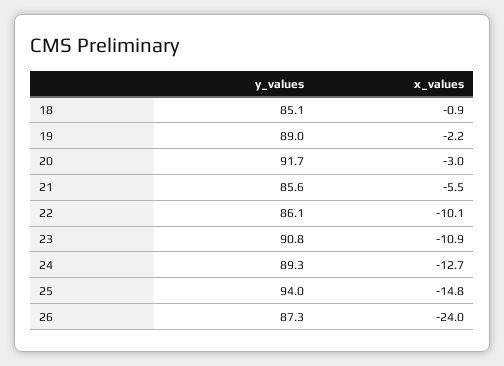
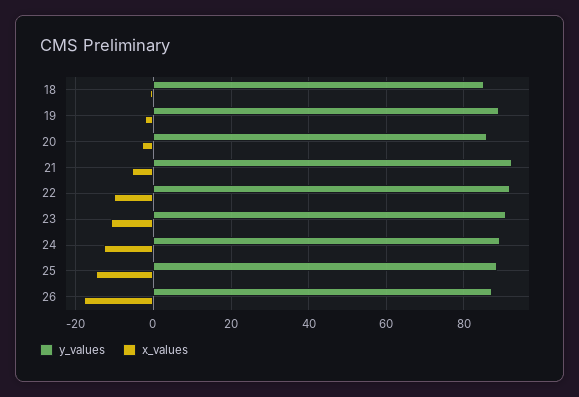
  {
    "y_values": {
      "18": 85.1,
      "19": 89,
-     "20": 91.7,
+     "20": 86,
-     "21": 85.6,
+     "21": 92,
-     "22": 86.1,
+     "22": 92,
      "23": 90.8,
      "24": 89.3,
-     "25": 94,
+     "25": 88,
      "26": 87.3
    },
    "x_values": {
      "18": -0.9,
      "19": -2.2,
      "20": -3,
      "21": -5.5,
      "22": -10.1,
      "23": -10.9,
      "24": -12.7,
      "25": -14.8,
-     "26": -24
+     "26": -18
    }
  }

